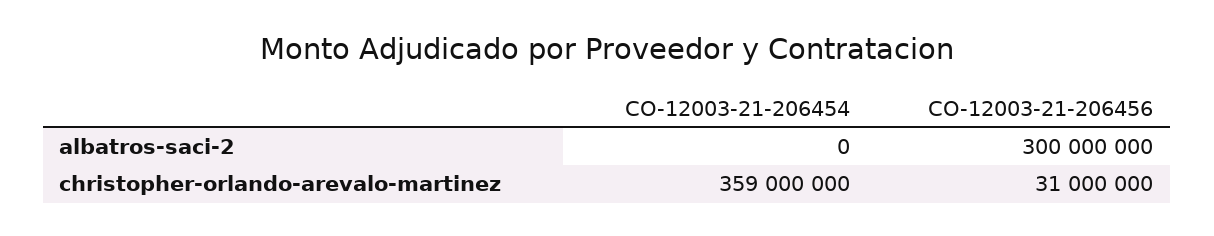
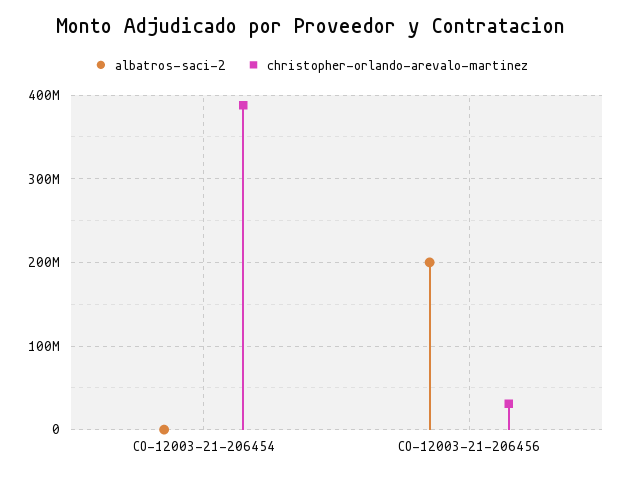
  {
    "albatros-saci-2": {
      "CO-12003-21-206454": 0,
-     "CO-12003-21-206456": 300000000
+     "CO-12003-21-206456": 200000000
    },
    "christopher-orlando-arevalo-martinez": {
-     "CO-12003-21-206454": 359000000,
+     "CO-12003-21-206454": 390000000,
      "CO-12003-21-206456": 31000000
    }
  }

